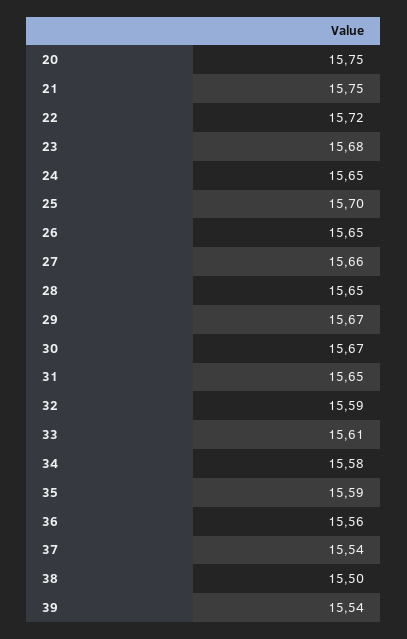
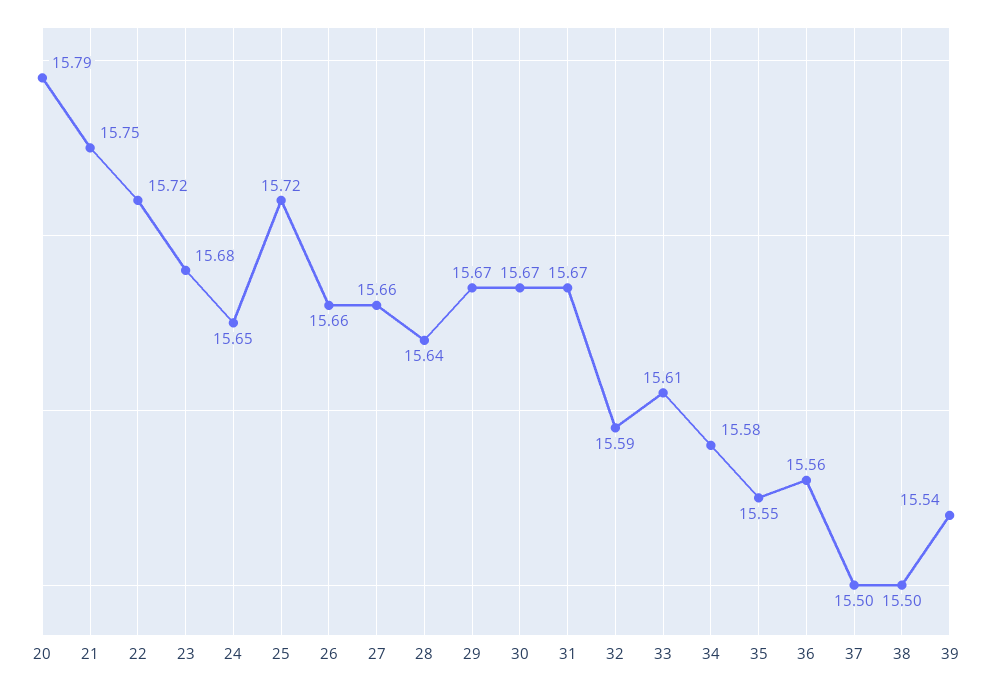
  {
-   "20": 15.75,
+   "20": 15.79,
    "21": 15.75,
    "22": 15.72,
    "23": 15.68,
    "24": 15.65,
-   "25": 15.7,
+   "25": 15.72,
-   "26": 15.65,
+   "26": 15.66,
    "27": 15.66,
-   "28": 15.65,
+   "28": 15.64,
    "29": 15.67,
    "30": 15.67,
-   "31": 15.65,
+   "31": 15.67,
    "32": 15.59,
    "33": 15.61,
    "34": 15.58,
-   "35": 15.59,
+   "35": 15.55,
    "36": 15.56,
-   "37": 15.54,
+   "37": 15.5,
    "38": 15.5,
    "39": 15.54
  }

